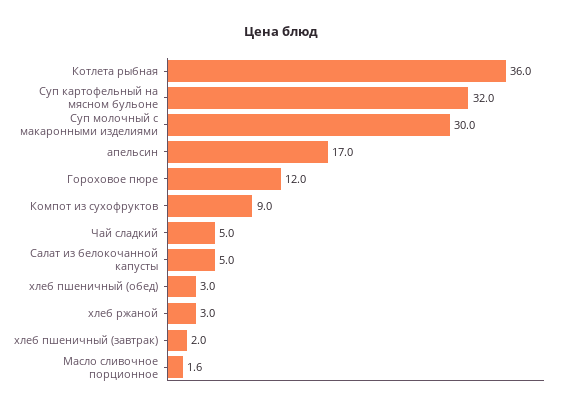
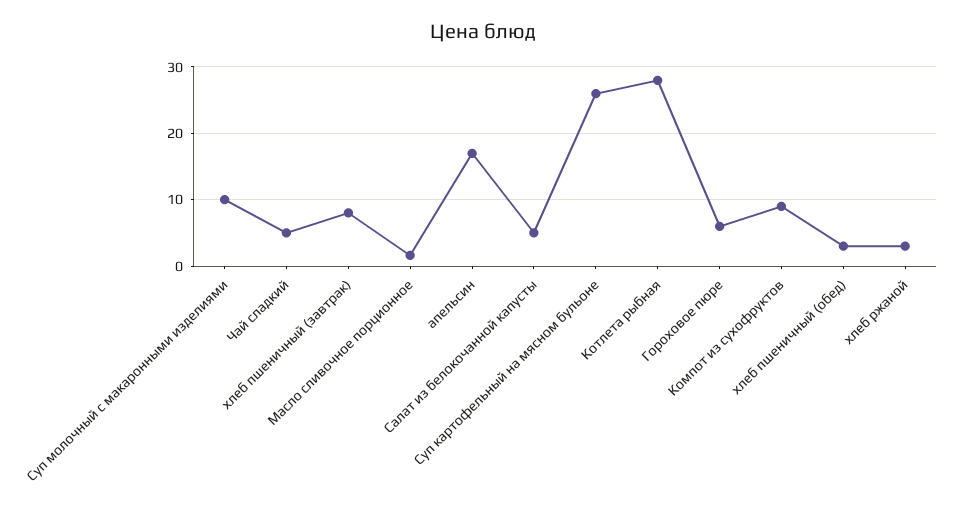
  {
-   "Котлета рыбная": 36,
+   "Котлета рыбная": 28,
-   "Суп картофельный на мясном бульоне": 32,
+   "Суп картофельный на мясном бульоне": 26,
-   "Суп молочный с макаронными изделиями": 30,
+   "Суп молочный с макаронными изделиями": 10,
    "апельсин": 17,
-   "Гороховое пюре": 12,
+   "Гороховое пюре": 6,
    "Компот из сухофруктов": 9,
    "Чай сладкий": 5,
    "Салат из белокочанной капусты": 5,
    "хлеб пшеничный (обед)": 3,
    "хлеб ржаной": 3,
-   "хлеб пшеничный (завтрак)": 2,
+   "хлеб пшеничный (завтрак)": 8,
    "Масло сливочное порционное": 1.6
  }

